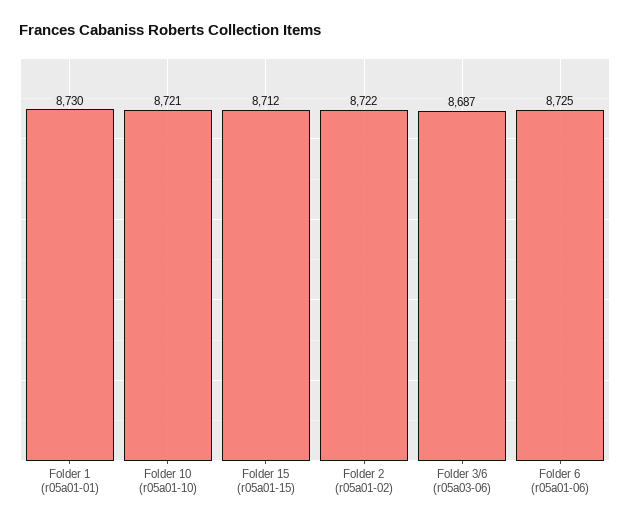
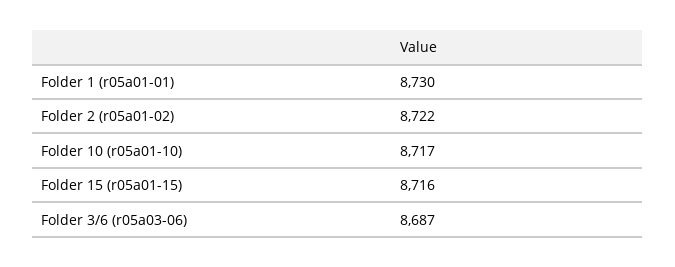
  {
    "Folder 1 (r05a01-01)": 8730,
-   "Folder 10 (r05a01-10)": 8721,
+   "Folder 10 (r05a01-10)": 8717,
-   "Folder 15 (r05a01-15)": 8712,
+   "Folder 15 (r05a01-15)": 8716,
    "Folder 2 (r05a01-02)": 8722,
-   "Folder 3/6 (r05a03-06)": 8687,
+   "Folder 3/6 (r05a03-06)": 8687
-   "Folder 6 (r05a01-06)": 8725
  }

